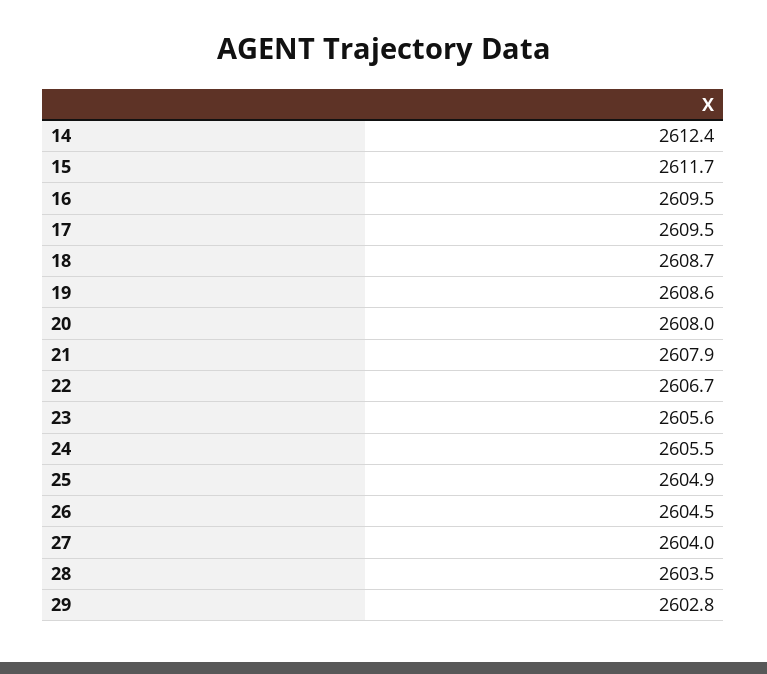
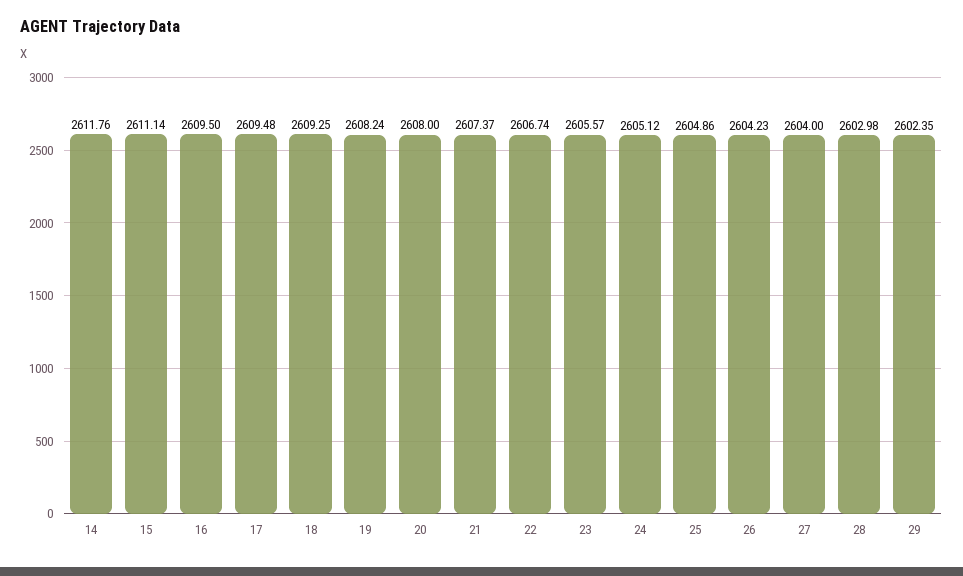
  {
-   "14": 2612.4,
+   "14": 2611.76,
-   "15": 2611.7,
+   "15": 2611.14,
    "16": 2609.5,
    "17": 2609.48,
-   "18": 2608.7,
+   "18": 2609.25,
-   "19": 2608.6,
+   "19": 2608.24,
    "20": 2608,
-   "21": 2607.9,
+   "21": 2607.37,
    "22": 2606.74,
    "23": 2605.57,
-   "24": 2605.5,
+   "24": 2605.12,
    "25": 2604.86,
-   "26": 2604.5,
+   "26": 2604.23,
    "27": 2604,
-   "28": 2603.5,
+   "28": 2602.98,
-   "29": 2602.8
+   "29": 2602.35
  }

